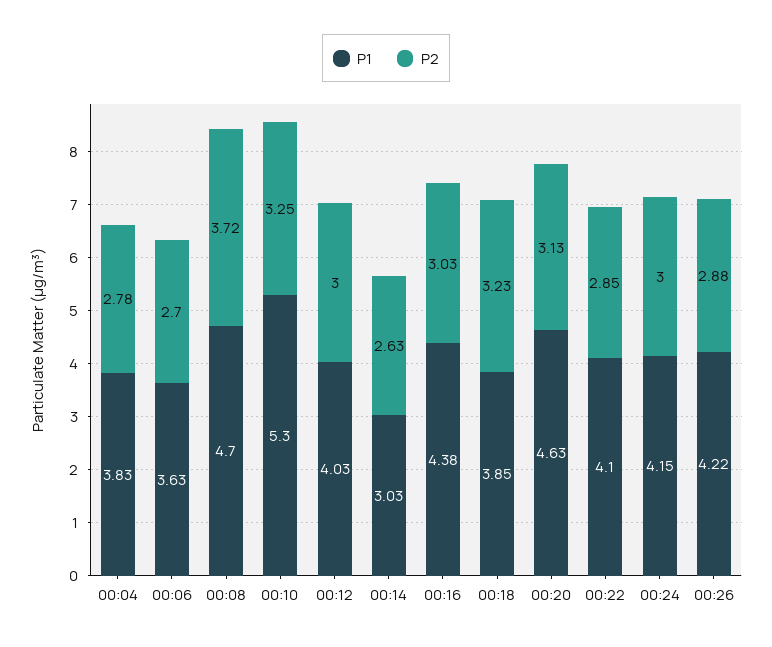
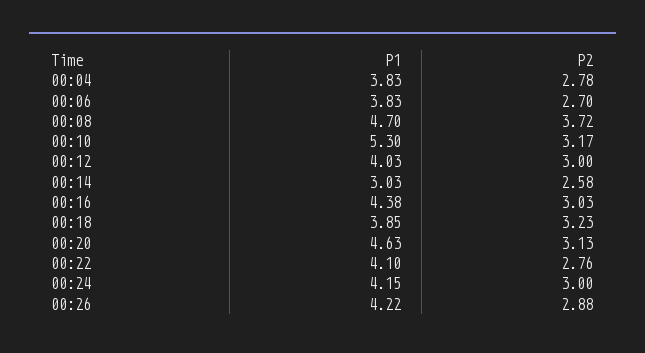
  {
    "P1": {
      "00:04": 3.83,
-     "00:06": 3.63,
+     "00:06": 3.83,
      "00:08": 4.7,
      "00:10": 5.3,
      "00:12": 4.03,
      "00:14": 3.03,
      "00:16": 4.38,
      "00:18": 3.85,
      "00:20": 4.63,
      "00:22": 4.1,
      "00:24": 4.15,
      "00:26": 4.22
    },
    "P2": {
      "00:04": 2.78,
      "00:06": 2.7,
      "00:08": 3.72,
-     "00:10": 3.25,
+     "00:10": 3.17,
      "00:12": 3,
-     "00:14": 2.63,
+     "00:14": 2.58,
      "00:16": 3.03,
      "00:18": 3.23,
      "00:20": 3.13,
-     "00:22": 2.85,
+     "00:22": 2.76,
      "00:24": 3,
      "00:26": 2.88
    }
  }

